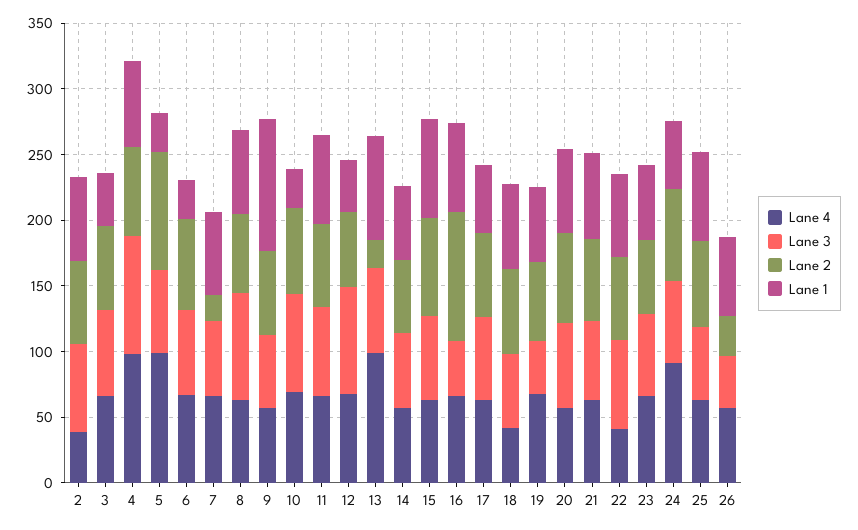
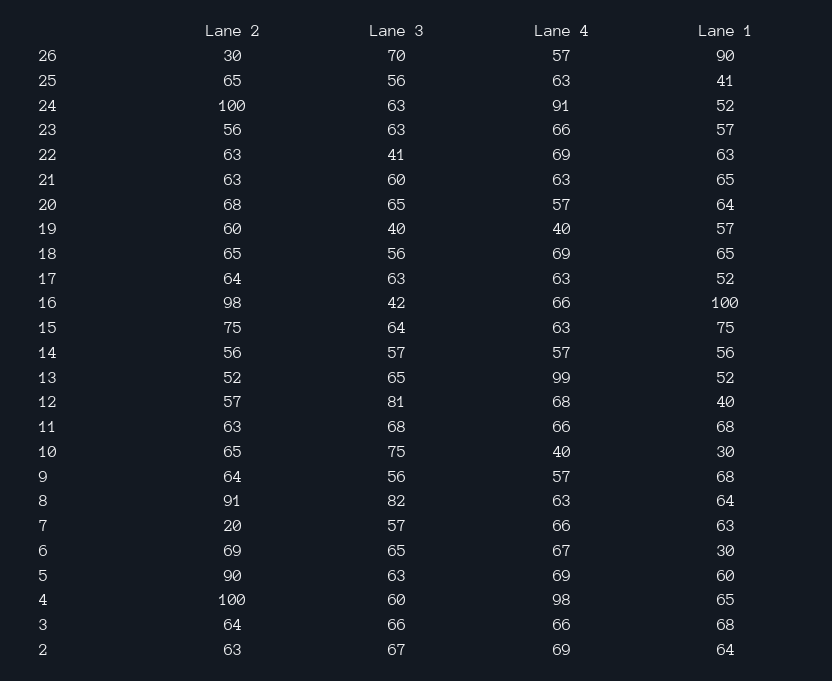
  {
    "Lane 4": {
-     "2": 40,
+     "2": 69,
      "3": 66,
      "4": 98,
-     "5": 100,
+     "5": 69,
      "6": 67,
      "7": 66,
      "8": 63,
      "9": 57,
-     "10": 70,
+     "10": 40,
      "11": 66,
      "12": 68,
      "13": 99,
      "14": 57,
      "15": 63,
      "16": 66,
      "17": 63,
-     "18": 40,
+     "18": 69,
-     "19": 70,
+     "19": 40,
      "20": 57,
      "21": 63,
-     "22": 40,
+     "22": 69,
      "23": 66,
      "24": 91,
      "25": 63,
      "26": 57
    },
    "Lane 3": {
      "2": 67,
      "3": 66,
-     "4": 90,
+     "4": 60,
      "5": 63,
      "6": 65,
      "7": 57,
      "8": 82,
      "9": 56,
      "10": 75,
      "11": 68,
      "12": 81,
      "13": 65,
      "14": 57,
      "15": 64,
      "16": 42,
      "17": 63,
      "18": 56,
      "19": 40,
      "20": 65,
      "21": 60,
-     "22": 70,
+     "22": 41,
      "23": 63,
      "24": 63,
      "25": 56,
-     "26": 40
+     "26": 70
    },
    "Lane 2": {
      "2": 63,
      "3": 64,
-     "4": 70,
+     "4": 100,
      "5": 90,
      "6": 69,
      "7": 20,
-     "8": 60,
+     "8": 91,
      "9": 64,
      "10": 65,
      "11": 63,
      "12": 57,
-     "13": 20,
+     "13": 52,
      "14": 56,
      "15": 75,
      "16": 98,
      "17": 64,
      "18": 65,
      "19": 60,
      "20": 68,
      "21": 63,
      "22": 63,
      "23": 56,
-     "24": 70,
+     "24": 100,
      "25": 65,
      "26": 30
    },
    "Lane 1": {
      "2": 64,
-     "3": 40,
+     "3": 68,
      "4": 65,
-     "5": 30,
+     "5": 60,
      "6": 30,
      "7": 63,
      "8": 64,
-     "9": 100,
+     "9": 68,
      "10": 30,
      "11": 68,
      "12": 40,
-     "13": 80,
+     "13": 52,
      "14": 56,
      "15": 75,
-     "16": 70,
+     "16": 100,
      "17": 52,
      "18": 65,
      "19": 57,
      "20": 64,
      "21": 65,
      "22": 63,
      "23": 57,
      "24": 52,
-     "25": 70,
+     "25": 41,
-     "26": 60
+     "26": 90
    }
  }

